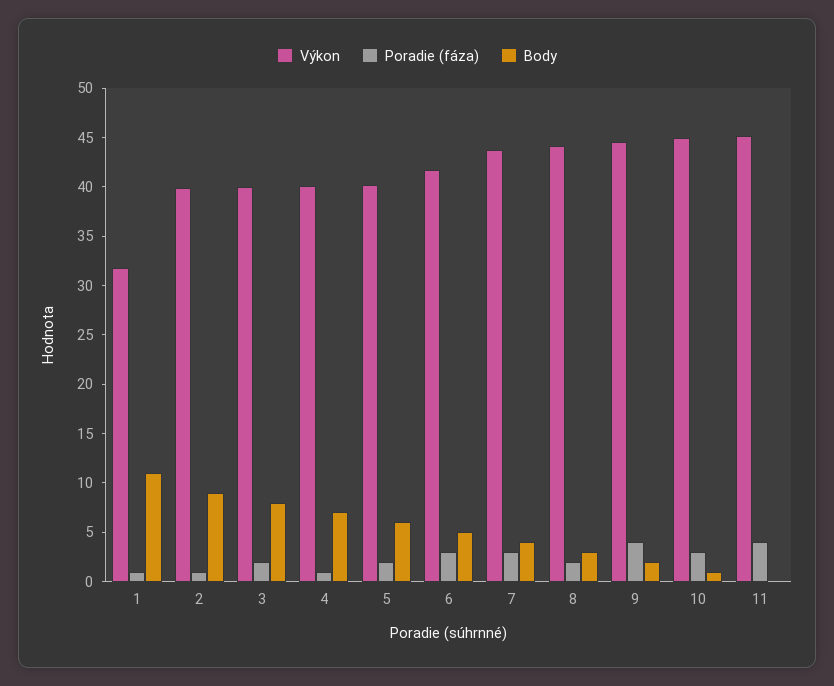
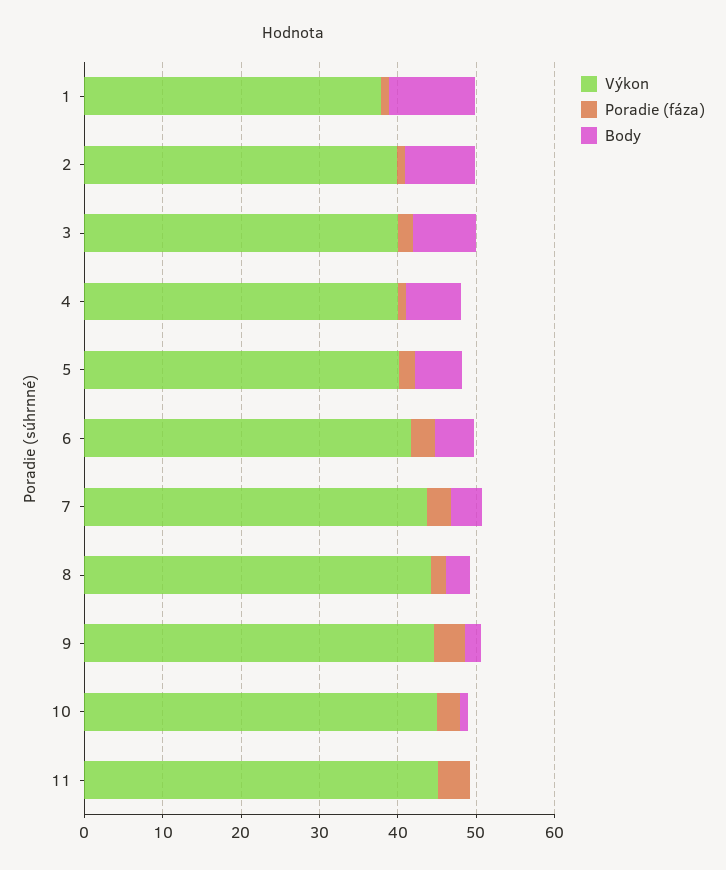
  {
    "Výkon": {
-     "1": 32,
+     "1": 38,
      "2": 40,
      "3": 40,
      "4": 40,
      "5": 40,
      "6": 42,
      "7": 44,
      "8": 44,
      "9": 45,
      "10": 45,
      "11": 45
    },
    "Poradie (fáza)": {
      "1": 1,
      "2": 1,
      "3": 2,
      "4": 1,
      "5": 2,
      "6": 3,
      "7": 3,
      "8": 2,
      "9": 4,
      "10": 3,
      "11": 4
    },
    "Body": {
      "1": 11,
      "2": 9,
      "3": 8,
      "4": 7,
      "5": 6,
      "6": 5,
      "7": 4,
      "8": 3,
      "9": 2,
      "10": 1,
      "11": 0
    }
  }

